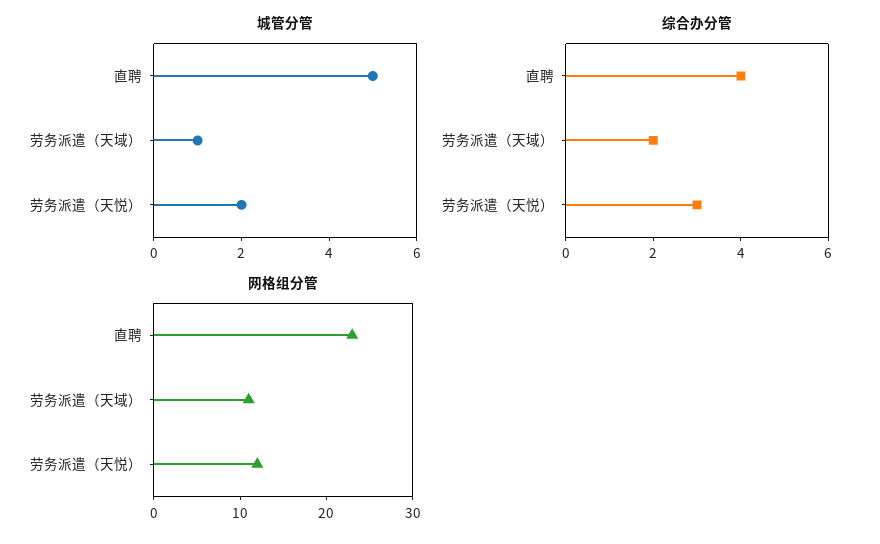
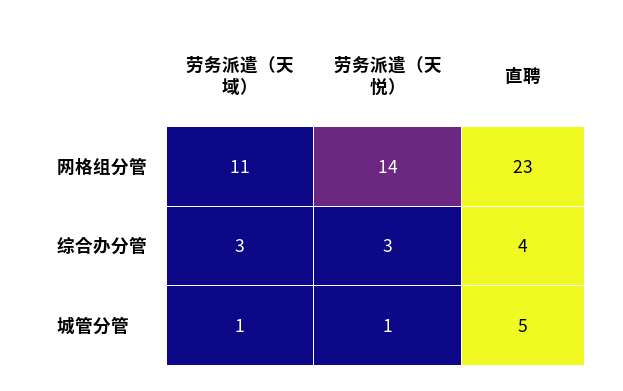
  {
    "城管分管": {
      "直聘": 5,
      "劳务派遣（天域）": 1,
-     "劳务派遣（天悦）": 2
+     "劳务派遣（天悦）": 1
    },
    "综合办分管": {
      "直聘": 4,
-     "劳务派遣（天域）": 2,
+     "劳务派遣（天域）": 3,
      "劳务派遣（天悦）": 3
    },
    "网格组分管": {
      "直聘": 23,
      "劳务派遣（天域）": 11,
-     "劳务派遣（天悦）": 12
+     "劳务派遣（天悦）": 14
    }
  }

